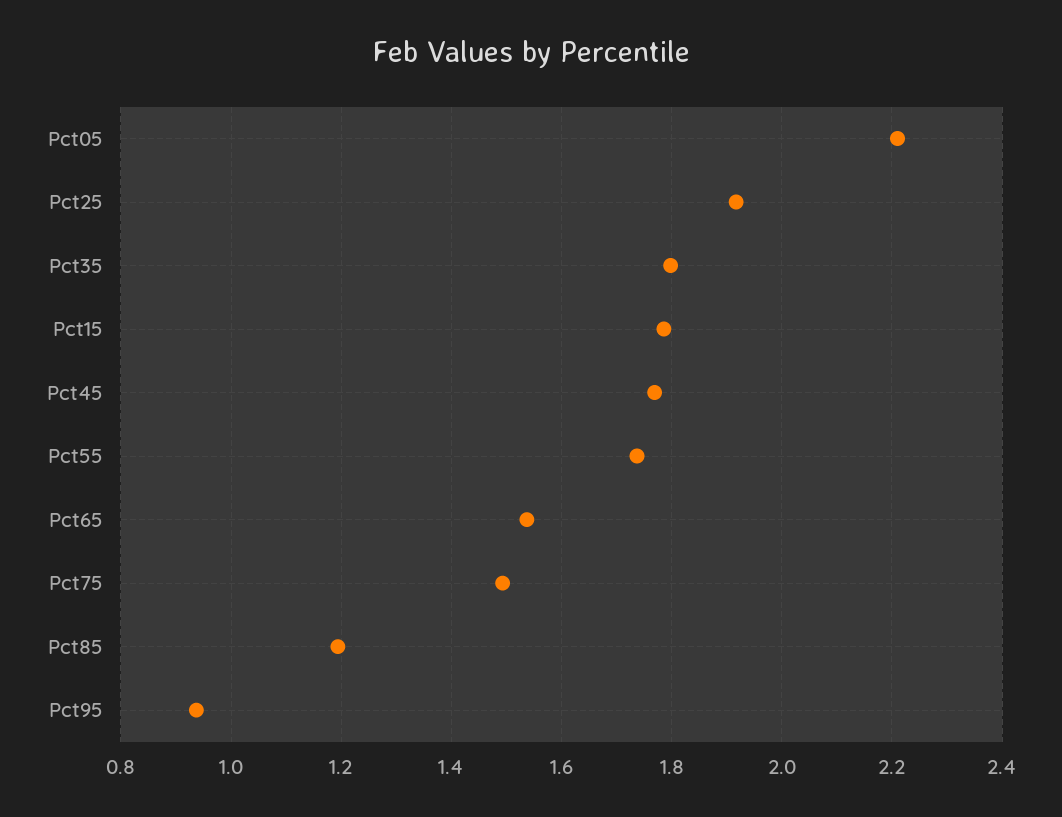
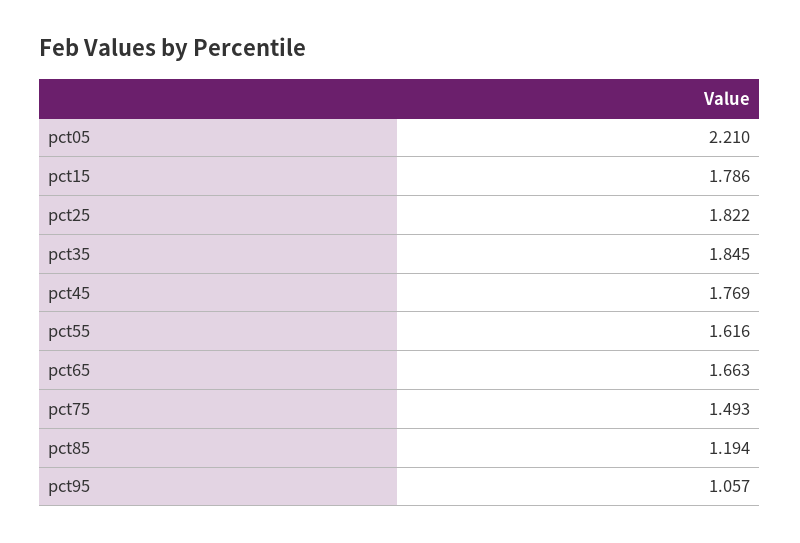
  {
    "Pct05": 2.21,
-   "Pct25": 1.92,
+   "Pct25": 1.822,
-   "Pct35": 1.8,
+   "Pct35": 1.845,
    "Pct15": 1.786,
    "Pct45": 1.769,
-   "Pct55": 1.74,
+   "Pct55": 1.616,
-   "Pct65": 1.54,
+   "Pct65": 1.663,
    "Pct75": 1.493,
    "Pct85": 1.194,
-   "Pct95": 0.94
+   "Pct95": 1.057
  }

